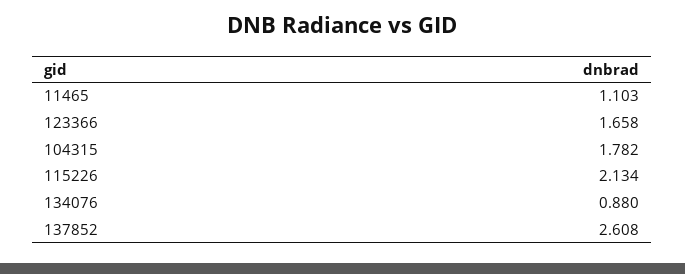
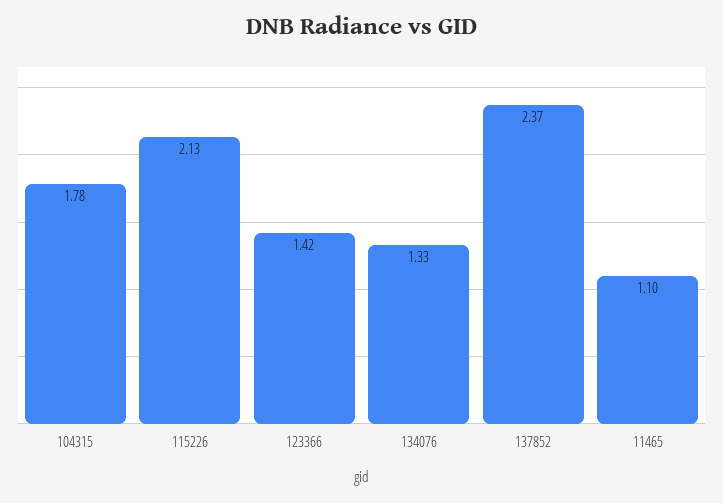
  {
    "11465": 1.103,
-   "123366": 1.658,
+   "123366": 1.42,
    "104315": 1.782,
    "115226": 2.134,
-   "134076": 0.88,
+   "134076": 1.33,
-   "137852": 2.608
+   "137852": 2.37
  }

